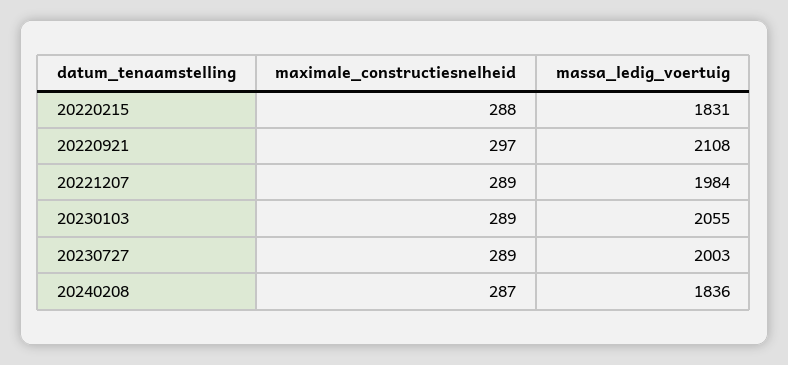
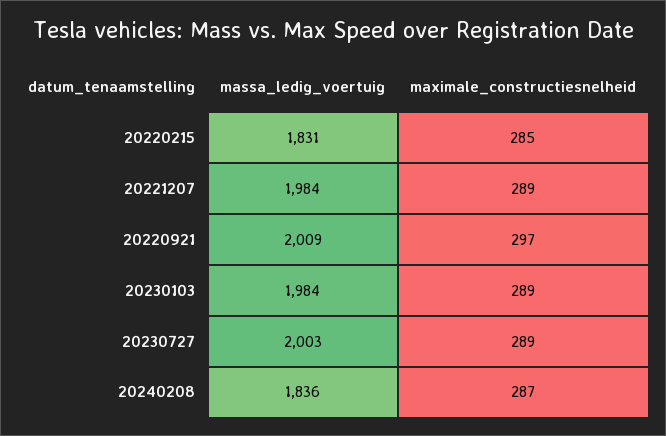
  {
    "maximale_constructiesnelheid": {
-     "20220215": 288,
+     "20220215": 285,
      "20220921": 297,
      "20221207": 289,
      "20230103": 289,
      "20230727": 289,
      "20240208": 287
    },
    "massa_ledig_voertuig": {
      "20220215": 1831,
-     "20220921": 2108,
+     "20220921": 2009,
      "20221207": 1984,
-     "20230103": 2055,
+     "20230103": 1984,
      "20230727": 2003,
      "20240208": 1836
    }
  }

